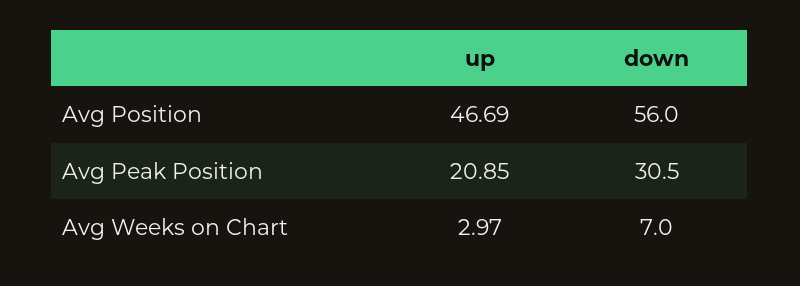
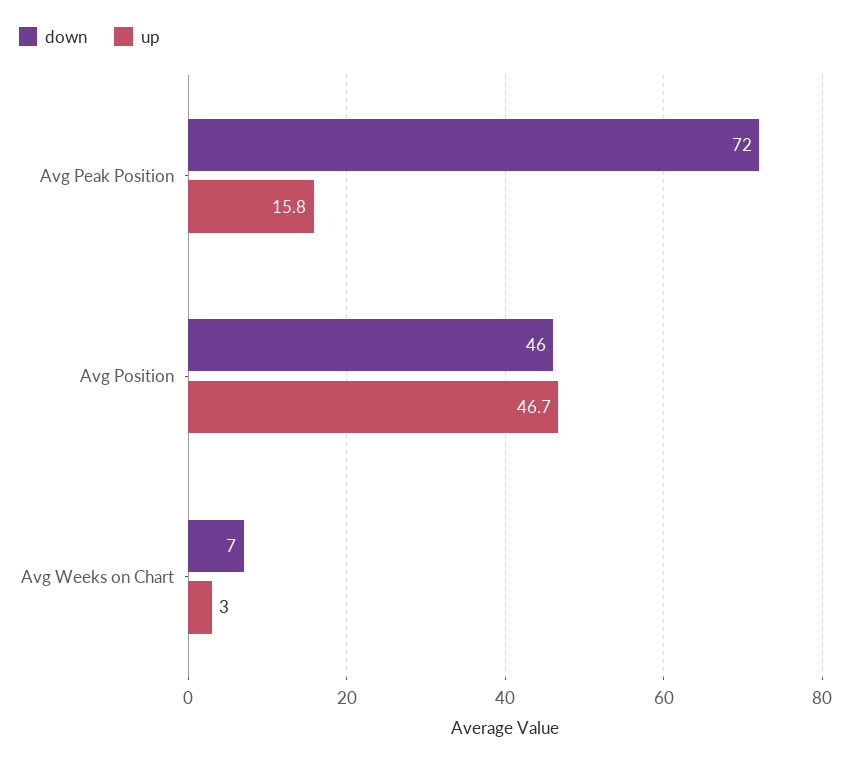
  {
    "up": {
      "Avg Position": 46.69,
-     "Avg Peak Position": 20.85,
+     "Avg Peak Position": 15.8,
      "Avg Weeks on Chart": 2.97
    },
    "down": {
-     "Avg Position": 56,
+     "Avg Position": 46,
-     "Avg Peak Position": 30.5,
+     "Avg Peak Position": 72,
      "Avg Weeks on Chart": 7
    }
  }

